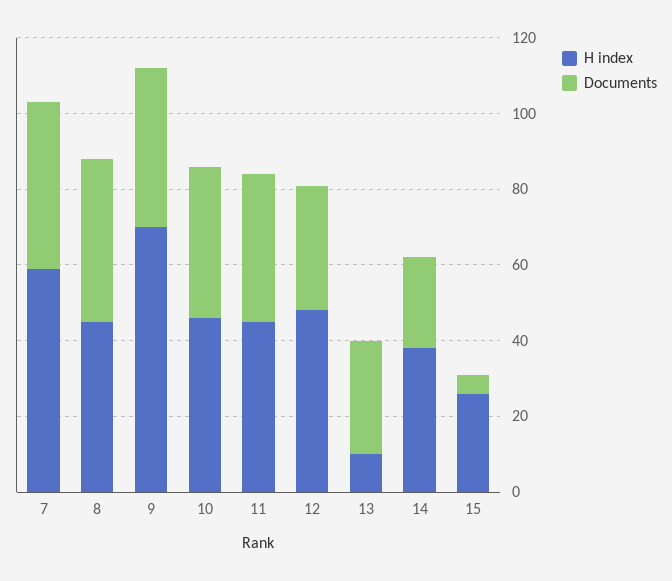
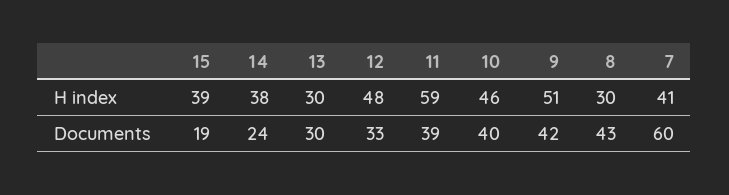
  {
    "H index": {
-     "7": 60,
+     "7": 41,
-     "8": 45,
+     "8": 30,
-     "9": 70,
+     "9": 51,
      "10": 46,
-     "11": 45,
+     "11": 59,
      "12": 48,
-     "13": 10,
+     "13": 30,
      "14": 38,
-     "15": 25
+     "15": 39
    },
    "Documents": {
-     "7": 45,
+     "7": 60,
      "8": 43,
      "9": 42,
      "10": 40,
      "11": 39,
      "12": 33,
      "13": 30,
      "14": 24,
-     "15": 5
+     "15": 19
    }
  }

